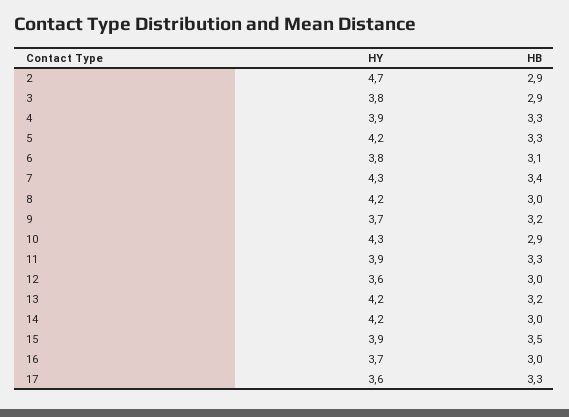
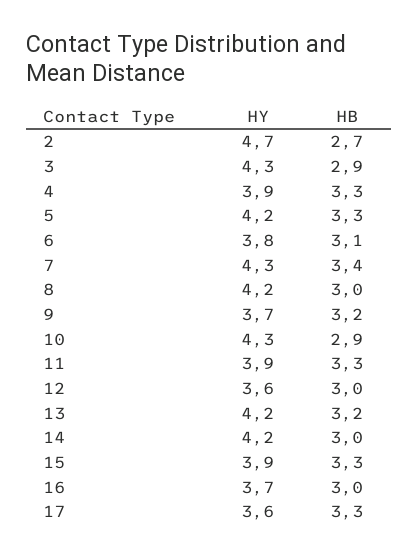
  {
    "HY": {
      "2": 4.7,
-     "3": 3.8,
+     "3": 4.3,
      "4": 3.9,
      "5": 4.2,
      "6": 3.8,
      "7": 4.3,
      "8": 4.2,
      "9": 3.7,
      "10": 4.3,
      "11": 3.9,
      "12": 3.6,
      "13": 4.2,
      "14": 4.2,
      "15": 3.9,
      "16": 3.7,
      "17": 3.6
    },
    "HB": {
-     "2": 2.9,
+     "2": 2.7,
      "3": 2.9,
      "4": 3.3,
      "5": 3.3,
      "6": 3.1,
      "7": 3.4,
      "8": 3,
      "9": 3.2,
      "10": 2.9,
      "11": 3.3,
      "12": 3,
      "13": 3.2,
      "14": 3,
-     "15": 3.5,
+     "15": 3.3,
      "16": 3,
      "17": 3.3
    }
  }

